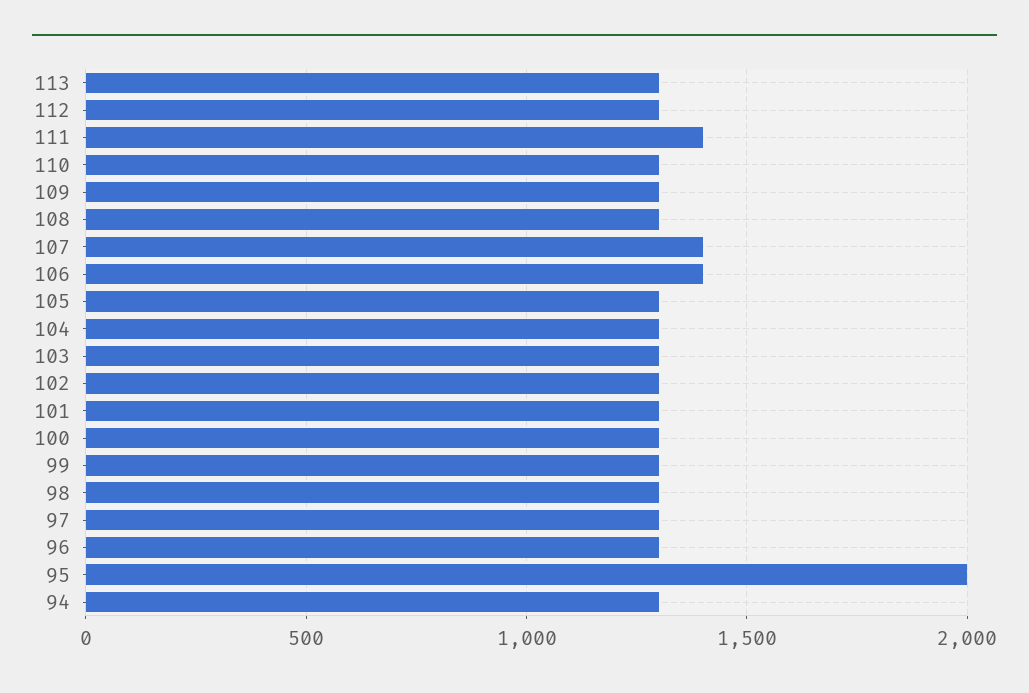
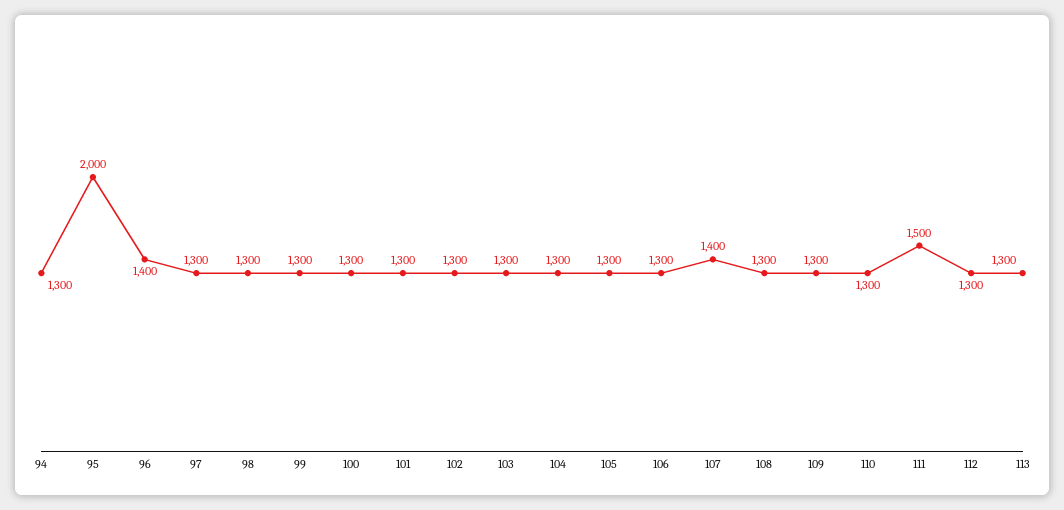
  {
    "113": 1300,
    "112": 1300,
-   "111": 1400,
+   "111": 1500,
    "110": 1300,
    "109": 1300,
    "108": 1300,
    "107": 1400,
-   "106": 1400,
+   "106": 1300,
    "105": 1300,
    "104": 1300,
    "103": 1300,
    "102": 1300,
    "101": 1300,
    "100": 1300,
    "99": 1300,
    "98": 1300,
    "97": 1300,
-   "96": 1300,
+   "96": 1400,
    "95": 2000,
    "94": 1300
  }

